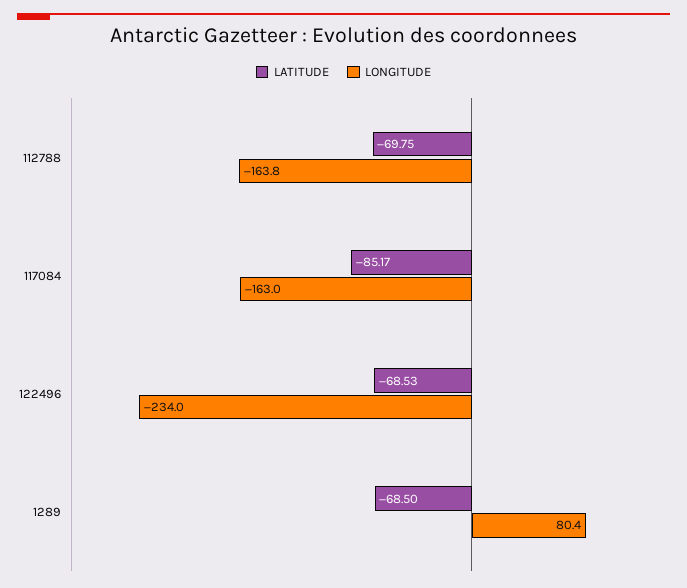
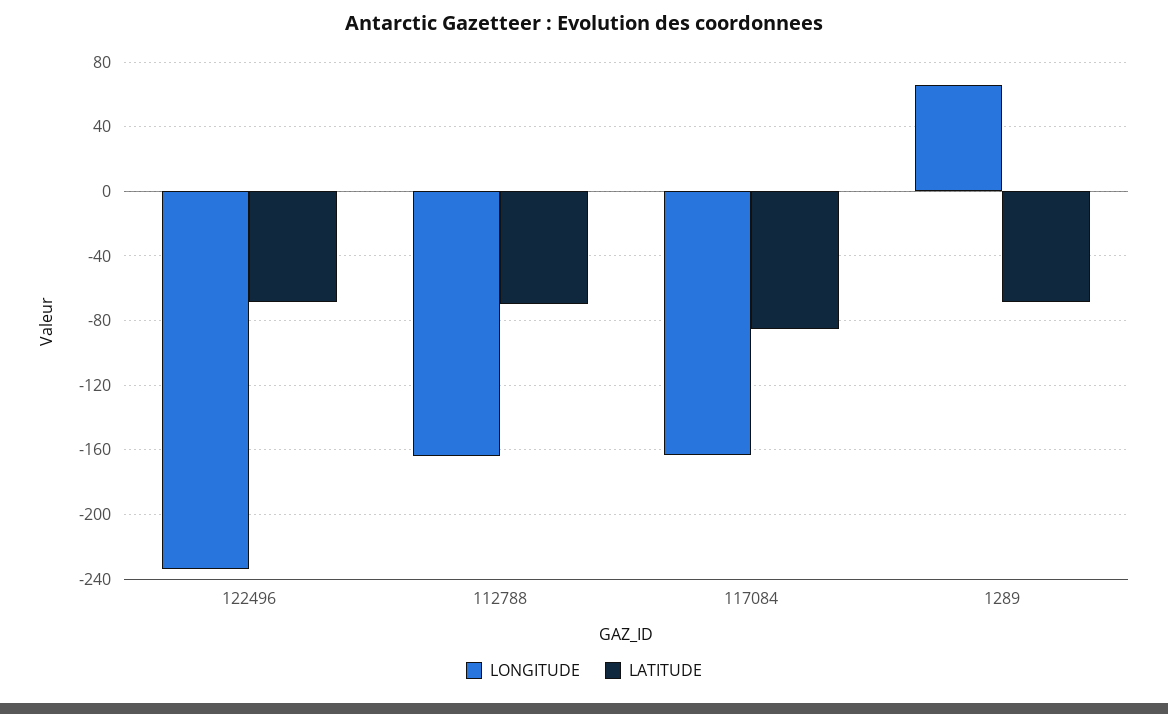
  {
    "LATITUDE": {
      "112788": -69.75,
      "117084": -85.17,
      "122496": -68.53,
      "1289": -68.5
    },
    "LONGITUDE": {
      "112788": -163.8,
      "117084": -163,
      "122496": -234,
-     "1289": 80.4
+     "1289": 65
    }
  }

